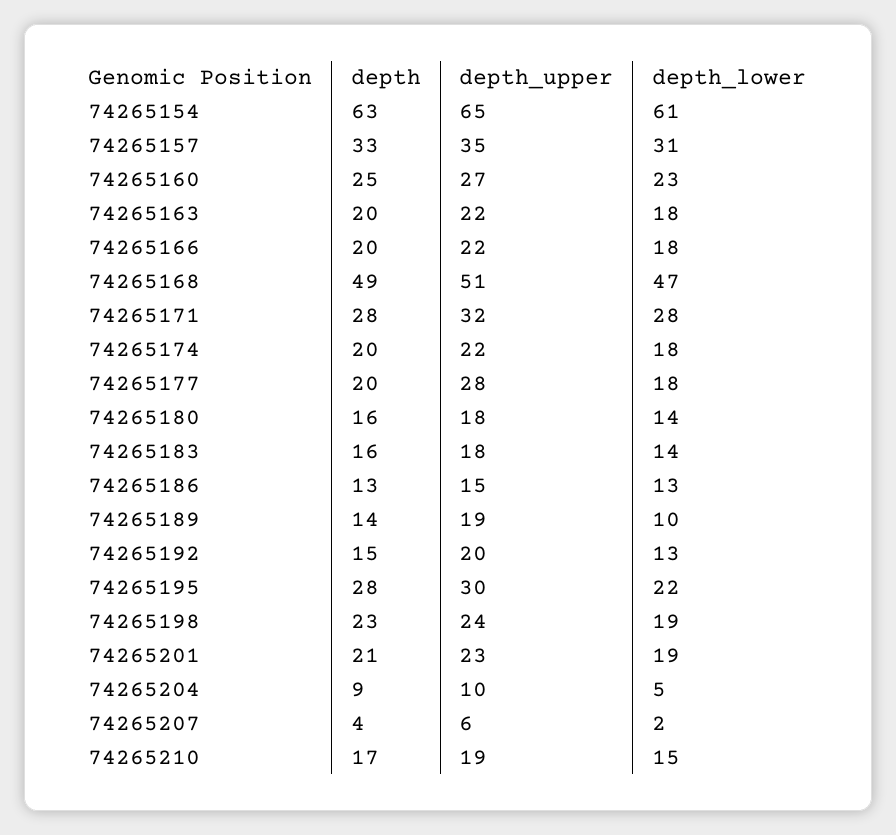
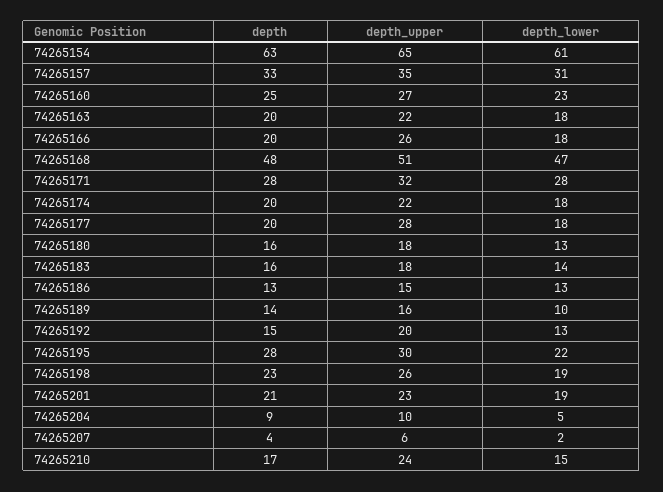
  {
    "depth": {
      "74265154": 63,
      "74265157": 33,
      "74265160": 25,
      "74265163": 20,
      "74265166": 20,
-     "74265168": 49,
+     "74265168": 48,
      "74265171": 28,
      "74265174": 20,
      "74265177": 20,
      "74265180": 16,
      "74265183": 16,
      "74265186": 13,
      "74265189": 14,
      "74265192": 15,
      "74265195": 28,
      "74265198": 23,
      "74265201": 21,
      "74265204": 9,
      "74265207": 4,
      "74265210": 17
    },
    "depth_upper": {
      "74265154": 65,
      "74265157": 35,
      "74265160": 27,
      "74265163": 22,
-     "74265166": 22,
+     "74265166": 26,
      "74265168": 51,
      "74265171": 32,
      "74265174": 22,
      "74265177": 28,
      "74265180": 18,
      "74265183": 18,
      "74265186": 15,
-     "74265189": 19,
+     "74265189": 16,
      "74265192": 20,
      "74265195": 30,
-     "74265198": 24,
+     "74265198": 26,
      "74265201": 23,
      "74265204": 10,
      "74265207": 6,
-     "74265210": 19
+     "74265210": 24
    },
    "depth_lower": {
      "74265154": 61,
      "74265157": 31,
      "74265160": 23,
      "74265163": 18,
      "74265166": 18,
      "74265168": 47,
      "74265171": 28,
      "74265174": 18,
      "74265177": 18,
-     "74265180": 14,
+     "74265180": 13,
      "74265183": 14,
      "74265186": 13,
      "74265189": 10,
      "74265192": 13,
      "74265195": 22,
      "74265198": 19,
      "74265201": 19,
      "74265204": 5,
      "74265207": 2,
      "74265210": 15
    }
  }

